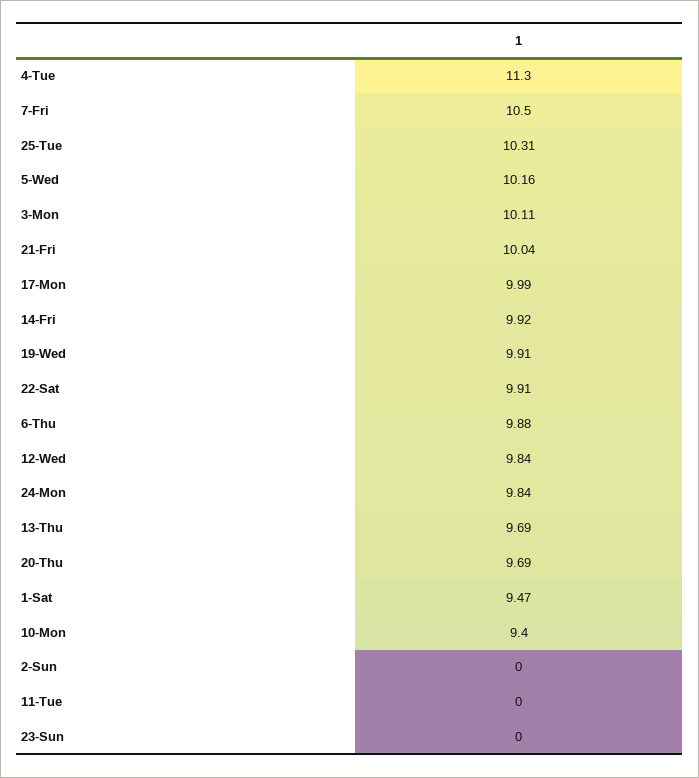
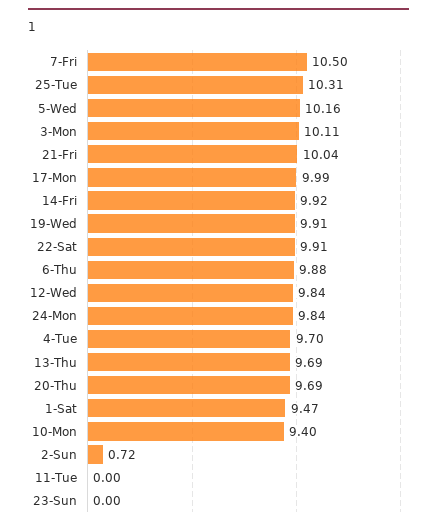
  {
-   "4-Tue": 11.3,
+   "4-Tue": 9.7,
    "7-Fri": 10.5,
    "25-Tue": 10.31,
    "5-Wed": 10.16,
    "3-Mon": 10.11,
    "21-Fri": 10.04,
    "17-Mon": 9.99,
    "14-Fri": 9.92,
    "19-Wed": 9.91,
    "22-Sat": 9.91,
    "6-Thu": 9.88,
    "12-Wed": 9.84,
    "24-Mon": 9.84,
    "13-Thu": 9.69,
    "20-Thu": 9.69,
    "1-Sat": 9.47,
    "10-Mon": 9.4,
-   "2-Sun": 0,
+   "2-Sun": 0.72,
    "11-Tue": 0,
    "23-Sun": 0
  }

